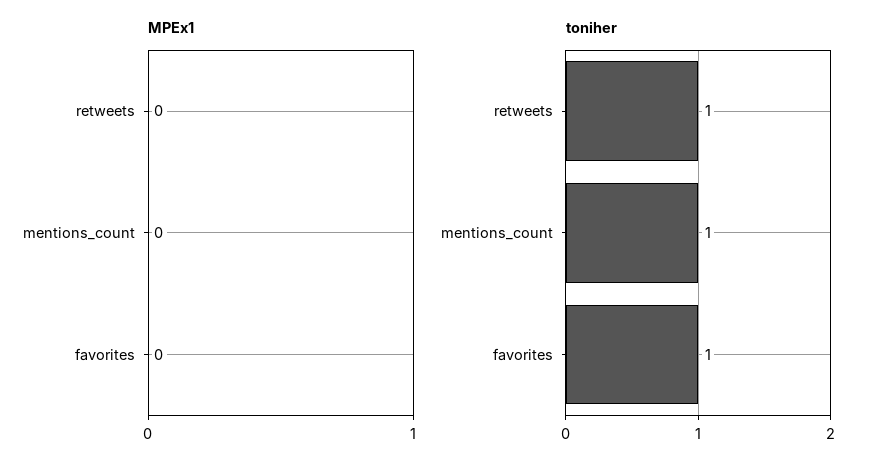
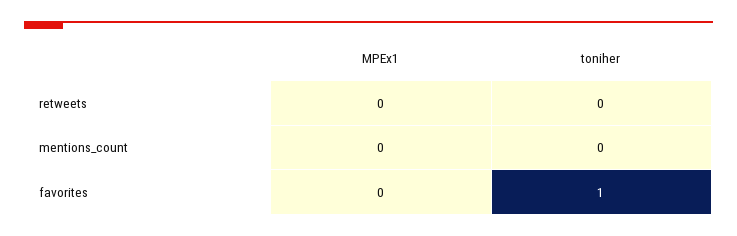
  {
    "MPEx1": {
      "retweets": 0,
      "mentions_count": 0,
      "favorites": 0
    },
    "toniher": {
-     "retweets": 1,
+     "retweets": 0,
-     "mentions_count": 1,
+     "mentions_count": 0,
      "favorites": 1
    }
  }

